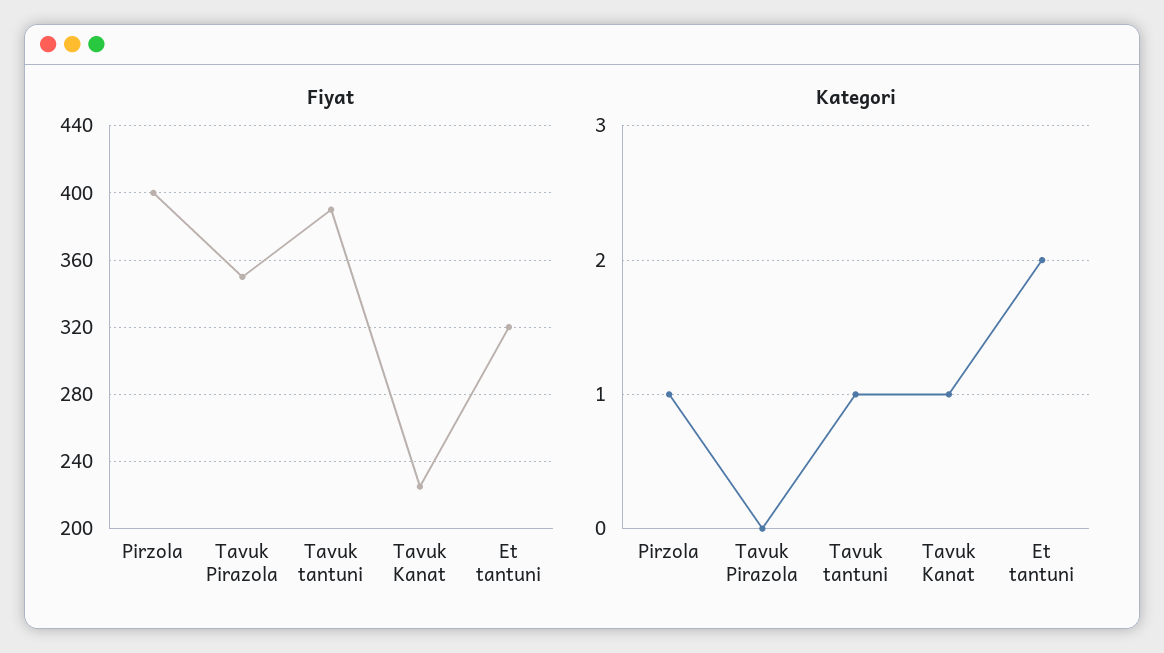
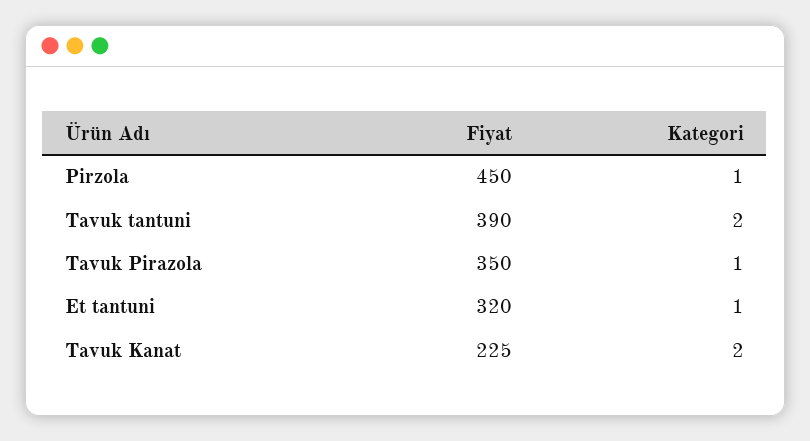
  {
    "Fiyat": {
-     "Pirzola": 400,
+     "Pirzola": 450,
      "Tavuk Pirazola": 350,
      "Tavuk tantuni": 390,
      "Tavuk Kanat": 225,
      "Et tantuni": 320
    },
    "Kategori": {
      "Pirzola": 1,
-     "Tavuk Pirazola": 0,
+     "Tavuk Pirazola": 1,
-     "Tavuk tantuni": 1,
+     "Tavuk tantuni": 2,
-     "Tavuk Kanat": 1,
+     "Tavuk Kanat": 2,
-     "Et tantuni": 2
+     "Et tantuni": 1
    }
  }

